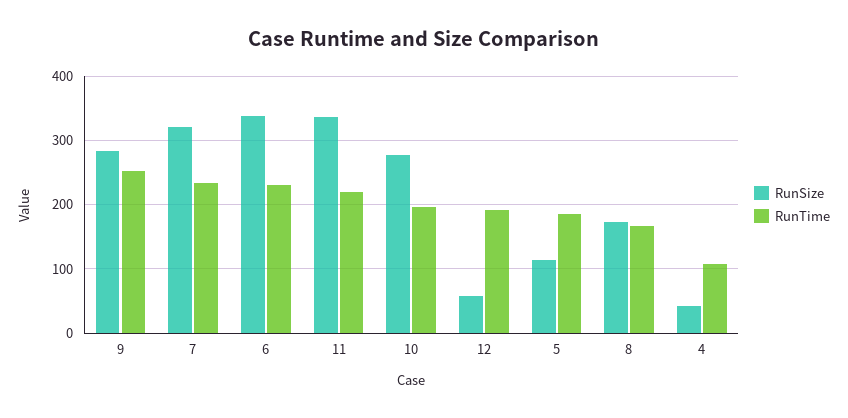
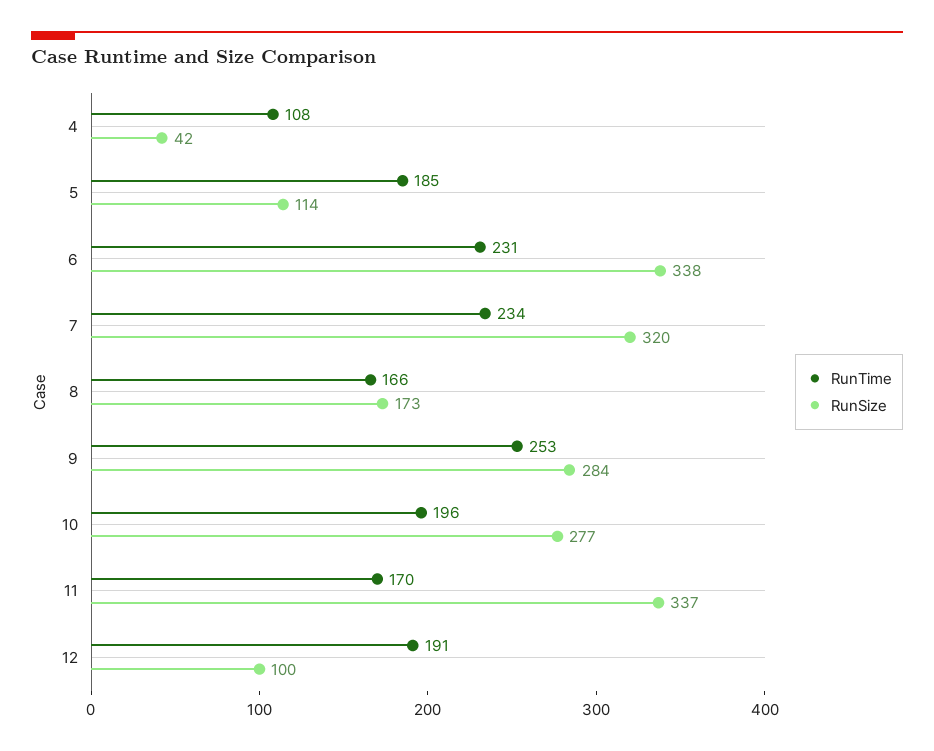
  {
    "RunSize": {
      "9": 284,
      "7": 320,
      "6": 338,
      "11": 337,
      "10": 277,
-     "12": 60,
+     "12": 100,
      "5": 114,
      "8": 173,
      "4": 42
    },
    "RunTime": {
      "9": 253,
      "7": 234,
      "6": 231,
-     "11": 220,
+     "11": 170,
      "10": 196,
      "12": 191,
      "5": 185,
      "8": 166,
      "4": 108
    }
  }

